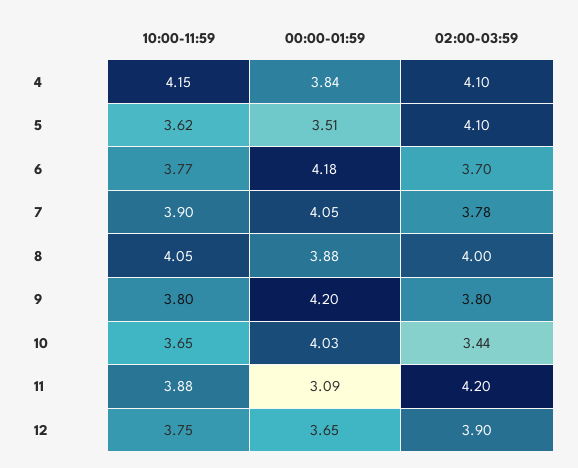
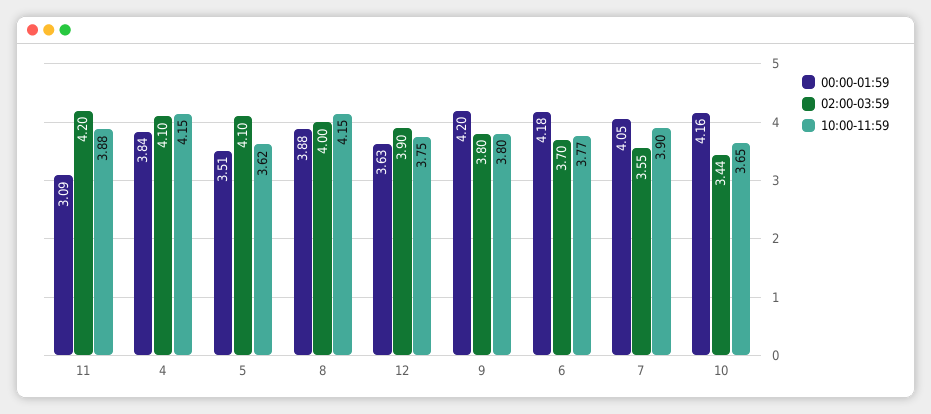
  {
    "10:00-11:59": {
      "4": 4.15,
      "5": 3.62,
      "6": 3.77,
      "7": 3.9,
-     "8": 4.05,
+     "8": 4.15,
      "9": 3.8,
      "10": 3.65,
      "11": 3.88,
      "12": 3.75
    },
    "00:00-01:59": {
      "4": 3.84,
      "5": 3.51,
      "6": 4.18,
      "7": 4.05,
      "8": 3.88,
      "9": 4.2,
-     "10": 4.03,
+     "10": 4.16,
      "11": 3.09,
-     "12": 3.65
+     "12": 3.63
    },
    "02:00-03:59": {
      "4": 4.1,
      "5": 4.1,
      "6": 3.7,
-     "7": 3.78,
+     "7": 3.55,
      "8": 4,
      "9": 3.8,
      "10": 3.44,
      "11": 4.2,
      "12": 3.9
    }
  }

